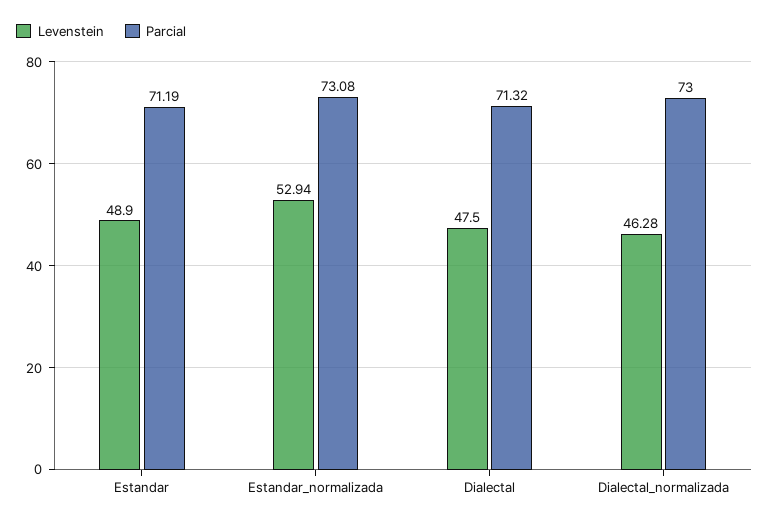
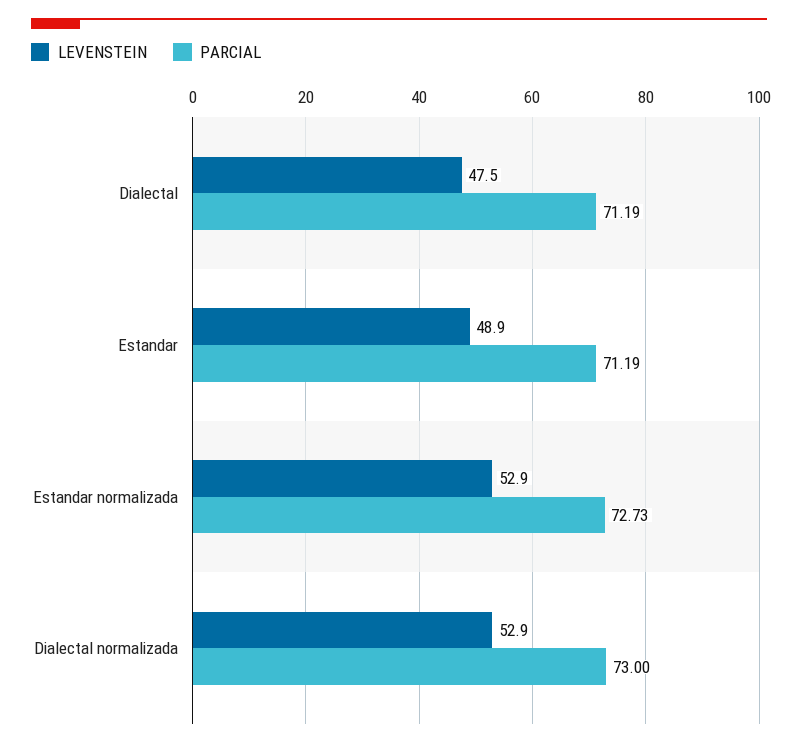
  {
    "Levenstein": {
      "Estandar": 48.9,
      "Estandar_normalizada": 52.94,
      "Dialectal": 47.5,
-     "Dialectal_normalizada": 46.28
+     "Dialectal_normalizada": 52.9
    },
    "Parcial": {
      "Estandar": 71.19,
-     "Estandar_normalizada": 73.08,
+     "Estandar_normalizada": 72.73,
-     "Dialectal": 71.32,
+     "Dialectal": 71.19,
      "Dialectal_normalizada": 73
    }
  }

